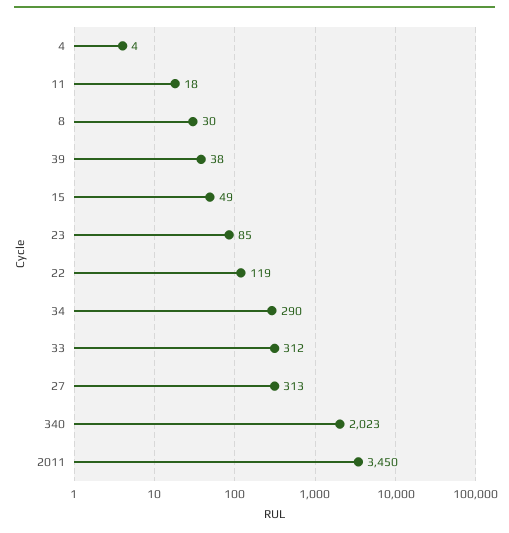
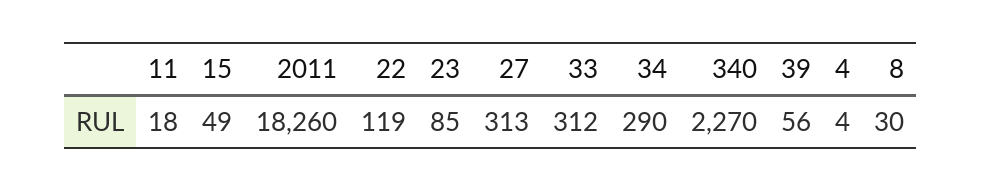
  {
    "4": 4,
    "11": 18,
    "8": 30,
-   "39": 38,
+   "39": 56,
    "15": 49,
    "23": 85,
    "22": 119,
    "34": 290,
    "33": 312,
    "27": 313,
-   "340": 2023,
+   "340": 2270,
-   "2011": 3450
+   "2011": 18260
  }

